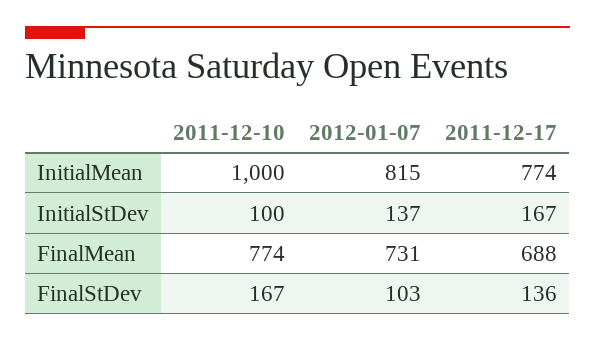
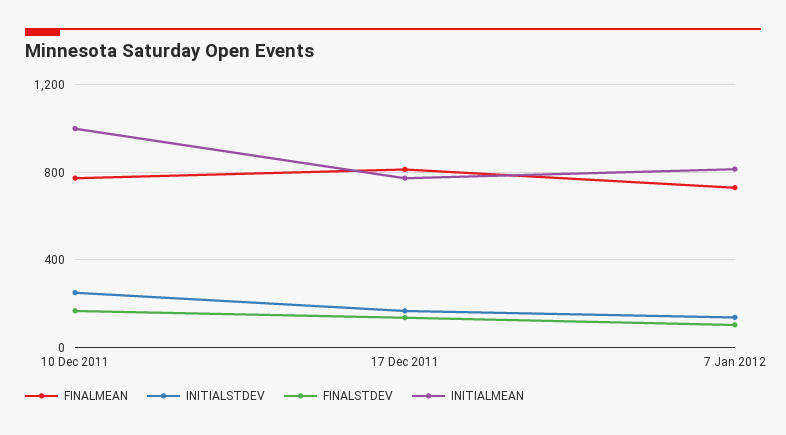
  {
    "InitialMean": {
      "2011-12-10": 1000,
      "2012-01-07": 815,
      "2011-12-17": 774
    },
    "InitialStDev": {
-     "2011-12-10": 100,
+     "2011-12-10": 250,
      "2012-01-07": 137,
      "2011-12-17": 167
    },
    "FinalMean": {
      "2011-12-10": 774,
      "2012-01-07": 731,
-     "2011-12-17": 688
+     "2011-12-17": 800
    },
    "FinalStDev": {
      "2011-12-10": 167,
      "2012-01-07": 103,
      "2011-12-17": 136
    }
  }

